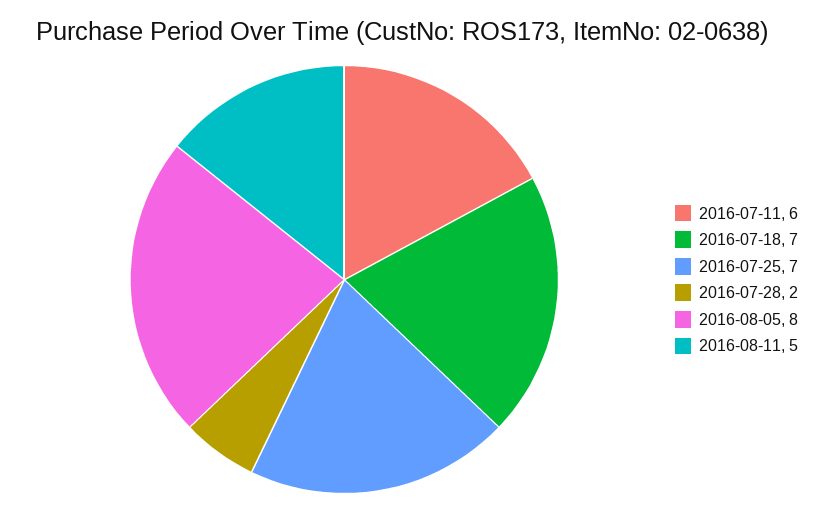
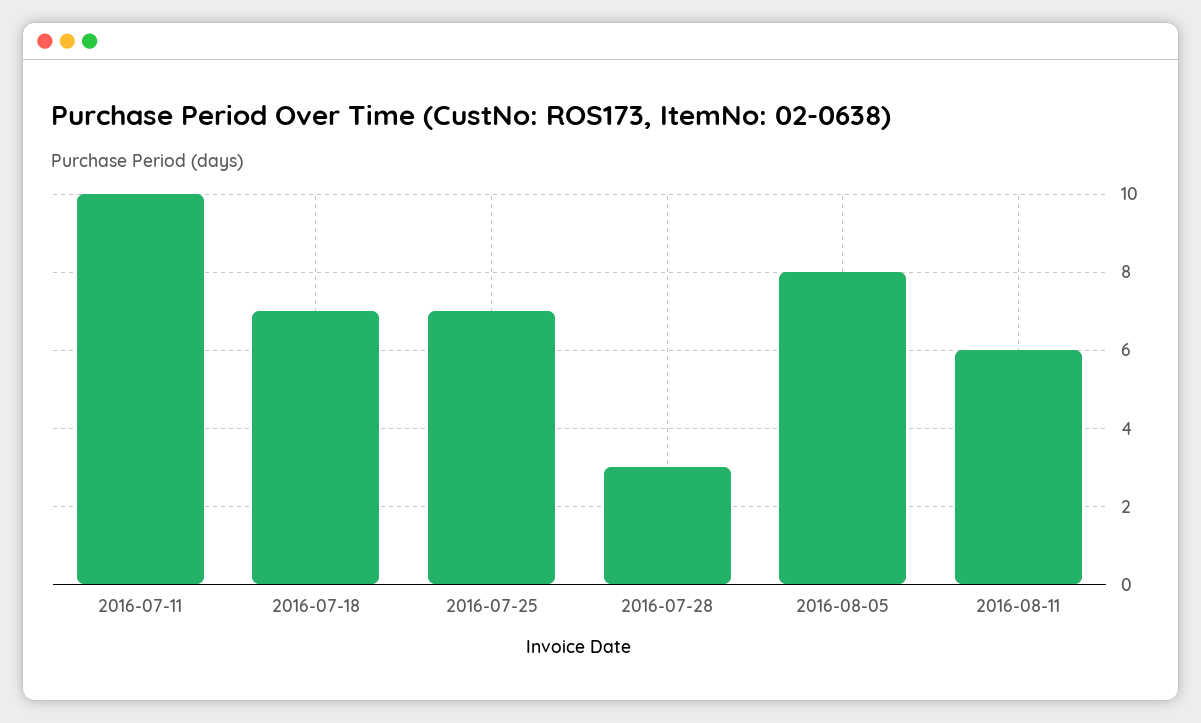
  {
-   "2016-07-11": 6,
+   "2016-07-11": 10,
    "2016-07-18": 7,
    "2016-07-25": 7,
-   "2016-07-28": 2,
+   "2016-07-28": 3,
    "2016-08-05": 8,
-   "2016-08-11": 5
+   "2016-08-11": 6
  }

